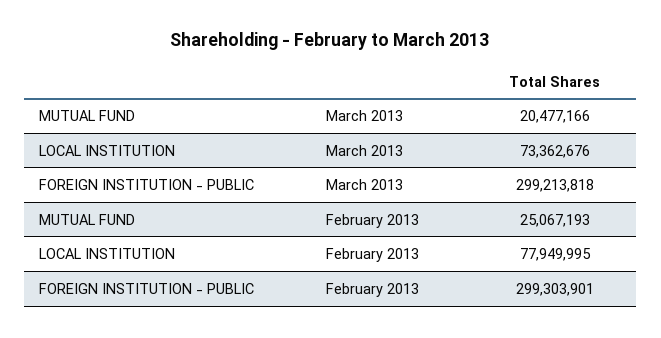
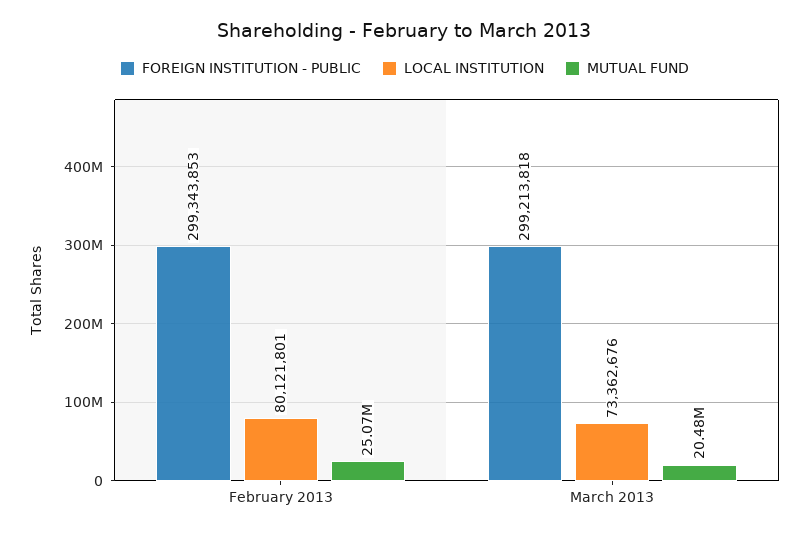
  {
    "MUTUAL FUND": {
      "March 2013": 20477166,
      "February 2013": 25067193
    },
    "LOCAL INSTITUTION": {
      "March 2013": 73362676,
-     "February 2013": 77949995
+     "February 2013": 80121801
    },
    "FOREIGN INSTITUTION - PUBLIC": {
      "March 2013": 299213818,
-     "February 2013": 299303901
+     "February 2013": 299343853
    }
  }

